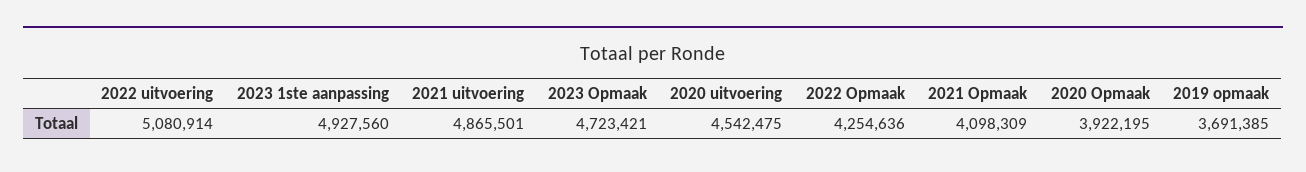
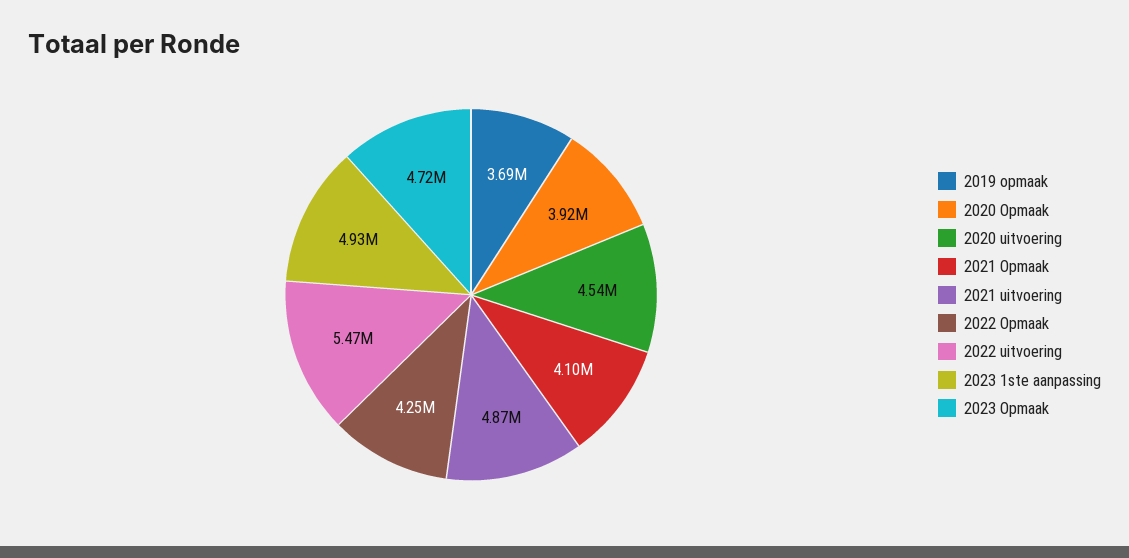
  {
-   "2022 uitvoering": 5080914,
+   "2022 uitvoering": 5470000,
    "2023 1ste aanpassing": 4927560,
    "2021 uitvoering": 4865501,
    "2023 Opmaak": 4723421,
    "2020 uitvoering": 4542475,
    "2022 Opmaak": 4254636,
    "2021 Opmaak": 4098309,
    "2020 Opmaak": 3922195,
    "2019 opmaak": 3691385
  }

